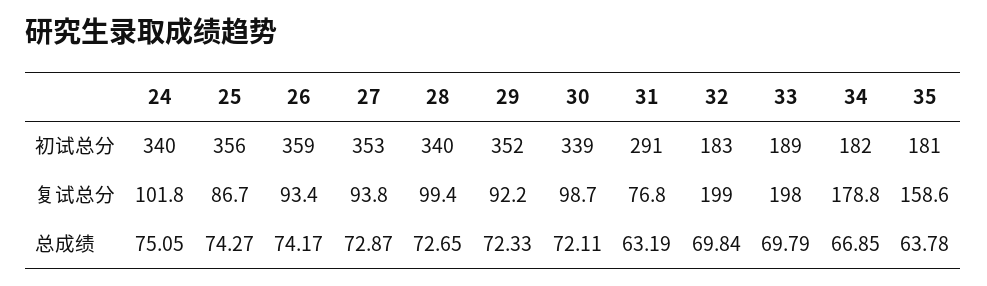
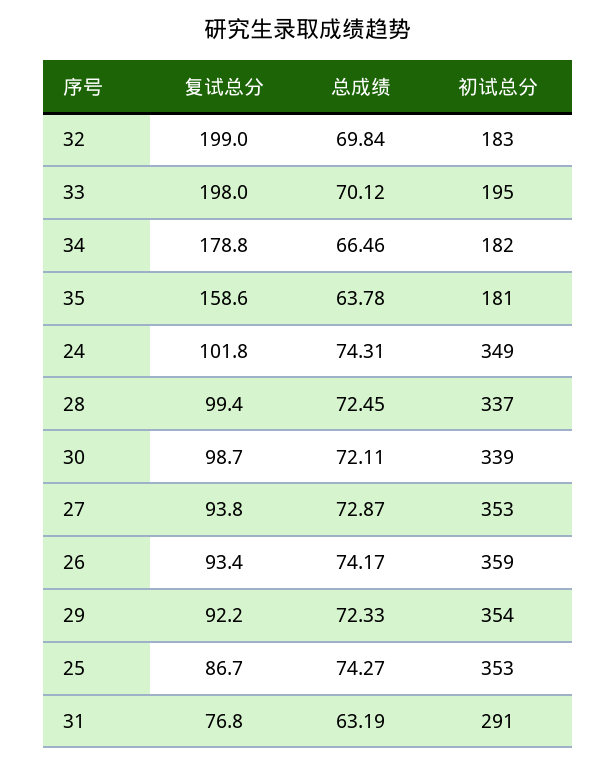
  {
    "24": {
-     "初试总分": 340,
+     "初试总分": 349,
      "复试总分": 101.8,
-     "总成绩": 75.05
+     "总成绩": 74.31
    },
    "25": {
-     "初试总分": 356,
+     "初试总分": 353,
      "复试总分": 86.7,
      "总成绩": 74.27
    },
    "26": {
      "初试总分": 359,
      "复试总分": 93.4,
      "总成绩": 74.17
    },
    "27": {
      "初试总分": 353,
      "复试总分": 93.8,
      "总成绩": 72.87
    },
    "28": {
-     "初试总分": 340,
+     "初试总分": 337,
      "复试总分": 99.4,
-     "总成绩": 72.65
+     "总成绩": 72.45
    },
    "29": {
-     "初试总分": 352,
+     "初试总分": 354,
      "复试总分": 92.2,
      "总成绩": 72.33
    },
    "30": {
      "初试总分": 339,
      "复试总分": 98.7,
      "总成绩": 72.11
    },
    "31": {
      "初试总分": 291,
      "复试总分": 76.8,
      "总成绩": 63.19
    },
    "32": {
      "初试总分": 183,
      "复试总分": 199,
      "总成绩": 69.84
    },
    "33": {
-     "初试总分": 189,
+     "初试总分": 195,
      "复试总分": 198,
-     "总成绩": 69.79
+     "总成绩": 70.12
    },
    "34": {
      "初试总分": 182,
      "复试总分": 178.8,
-     "总成绩": 66.85
+     "总成绩": 66.46
    },
    "35": {
      "初试总分": 181,
      "复试总分": 158.6,
      "总成绩": 63.78
    }
  }

